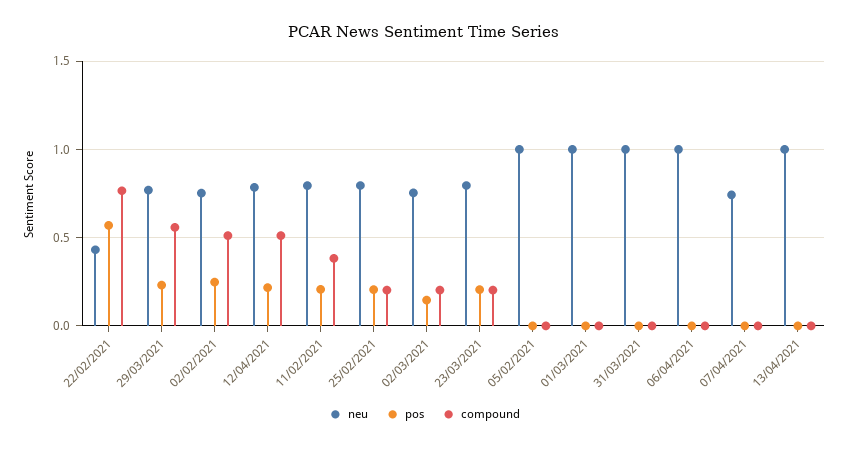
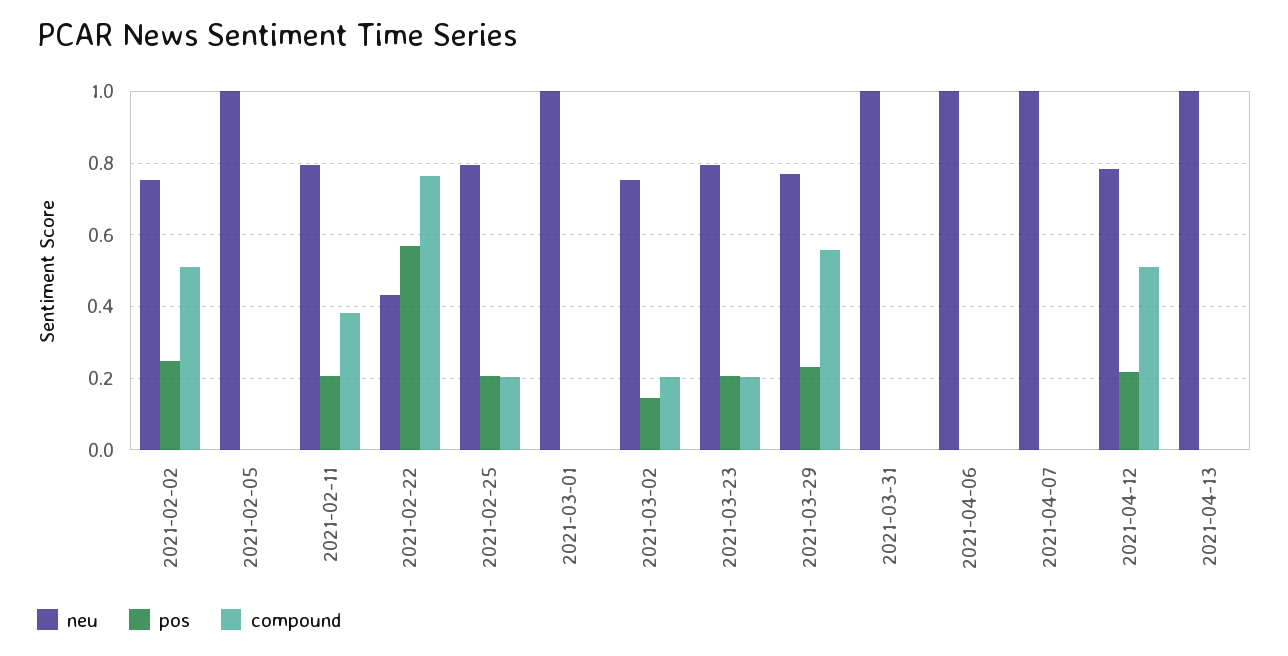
  {
    "neu": {
      "22/02/2021": 0.44,
      "29/03/2021": 0.76,
      "02/02/2021": 0.76,
      "12/04/2021": 0.78,
      "11/02/2021": 0.8,
      "25/02/2021": 0.8,
      "02/03/2021": 0.76,
      "23/03/2021": 0.8,
      "05/02/2021": 1,
      "01/03/2021": 1,
      "31/03/2021": 1,
      "06/04/2021": 1,
-     "07/04/2021": 0.75,
+     "07/04/2021": 1,
      "13/04/2021": 1
    },
    "pos": {
      "22/02/2021": 0.56,
      "29/03/2021": 0.24,
      "02/02/2021": 0.24,
      "12/04/2021": 0.22,
      "11/02/2021": 0.2,
      "25/02/2021": 0.2,
      "02/03/2021": 0.14,
      "23/03/2021": 0.2,
      "05/02/2021": 0,
      "01/03/2021": 0,
      "31/03/2021": 0,
      "06/04/2021": 0,
      "07/04/2021": 0,
      "13/04/2021": 0
    },
    "compound": {
      "22/02/2021": 0.76,
      "29/03/2021": 0.56,
      "02/02/2021": 0.52,
      "12/04/2021": 0.52,
      "11/02/2021": 0.38,
      "25/02/2021": 0.2,
      "02/03/2021": 0.2,
      "23/03/2021": 0.2,
      "05/02/2021": 0,
      "01/03/2021": 0,
      "31/03/2021": 0,
      "06/04/2021": 0,
      "07/04/2021": 0,
      "13/04/2021": 0
    }
  }

